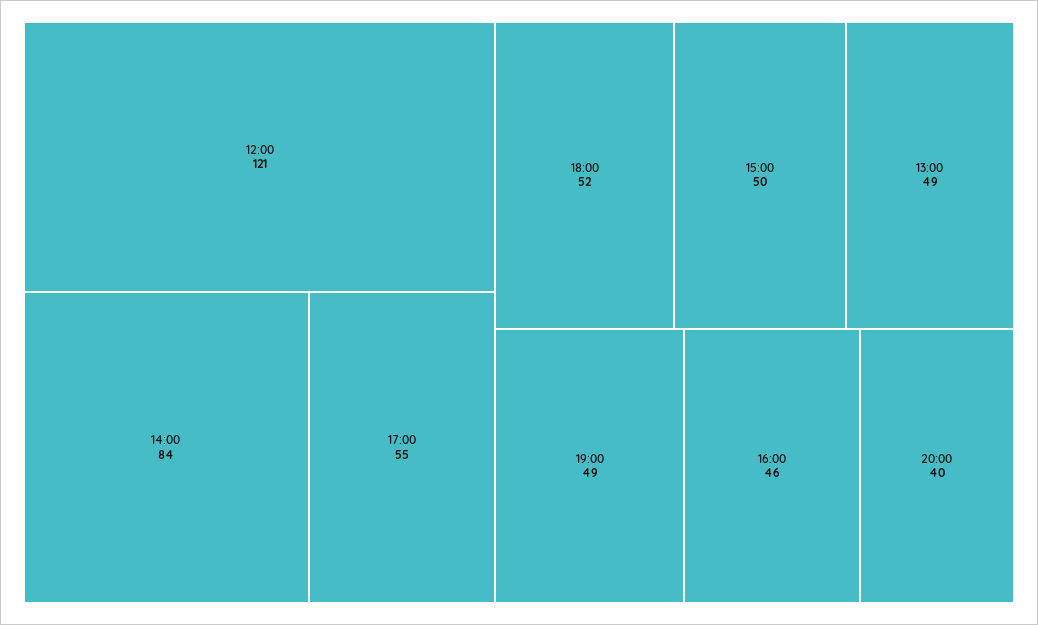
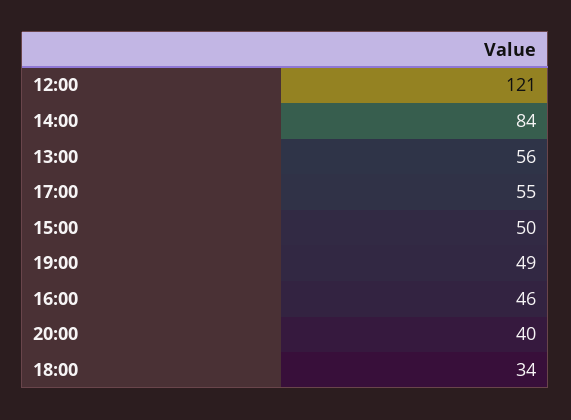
  {
    "12:00": 121,
    "14:00": 84,
    "17:00": 55,
-   "18:00": 52,
+   "18:00": 34,
    "15:00": 50,
-   "13:00": 49,
+   "13:00": 56,
    "19:00": 49,
    "16:00": 46,
    "20:00": 40
  }

